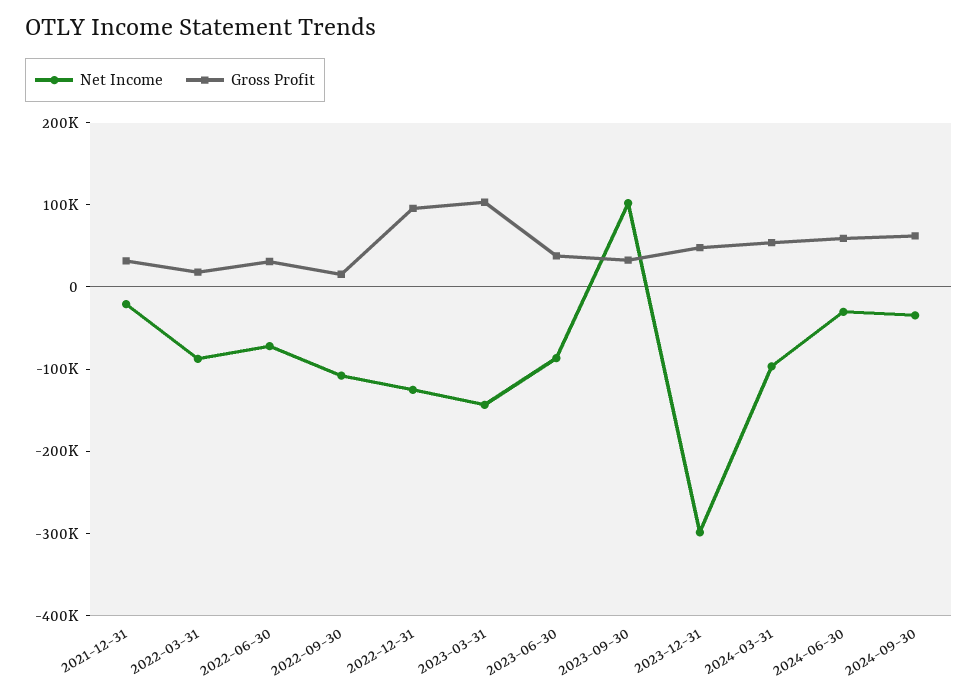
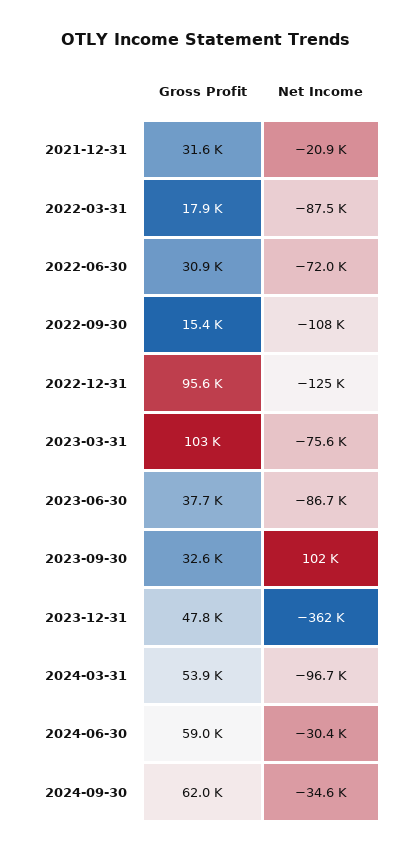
  {
    "Net Income": {
      "2021-12-31": -20900,
      "2022-03-31": -87500,
      "2022-06-30": -72000,
      "2022-09-30": -108000,
      "2022-12-31": -125000,
-     "2023-03-31": -140000,
+     "2023-03-31": -75600,
      "2023-06-30": -86700,
      "2023-09-30": 102000,
-     "2023-12-31": -300000,
+     "2023-12-31": -362000,
      "2024-03-31": -96700,
      "2024-06-30": -30400,
      "2024-09-30": -34600
    },
    "Gross Profit": {
      "2021-12-31": 31600,
      "2022-03-31": 17900,
      "2022-06-30": 30900,
      "2022-09-30": 15400,
      "2022-12-31": 95600,
      "2023-03-31": 103000,
      "2023-06-30": 37700,
      "2023-09-30": 32600,
      "2023-12-31": 47800,
      "2024-03-31": 53900,
      "2024-06-30": 59000,
      "2024-09-30": 62000
    }
  }

